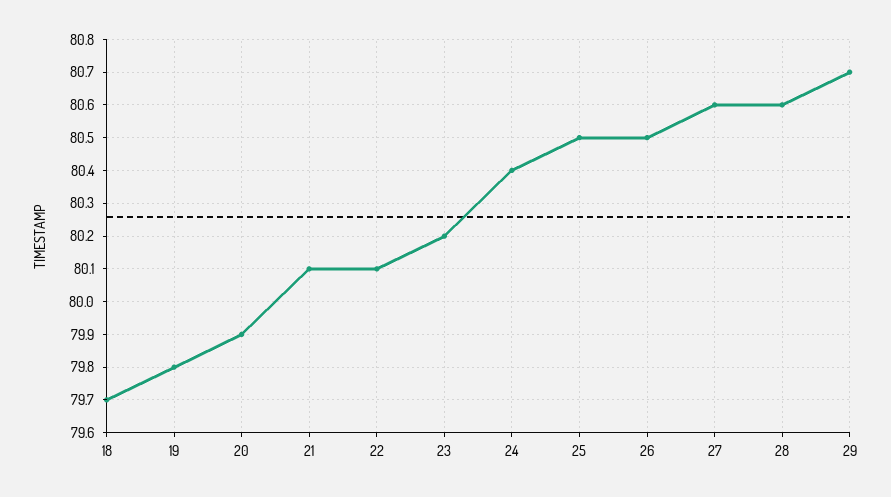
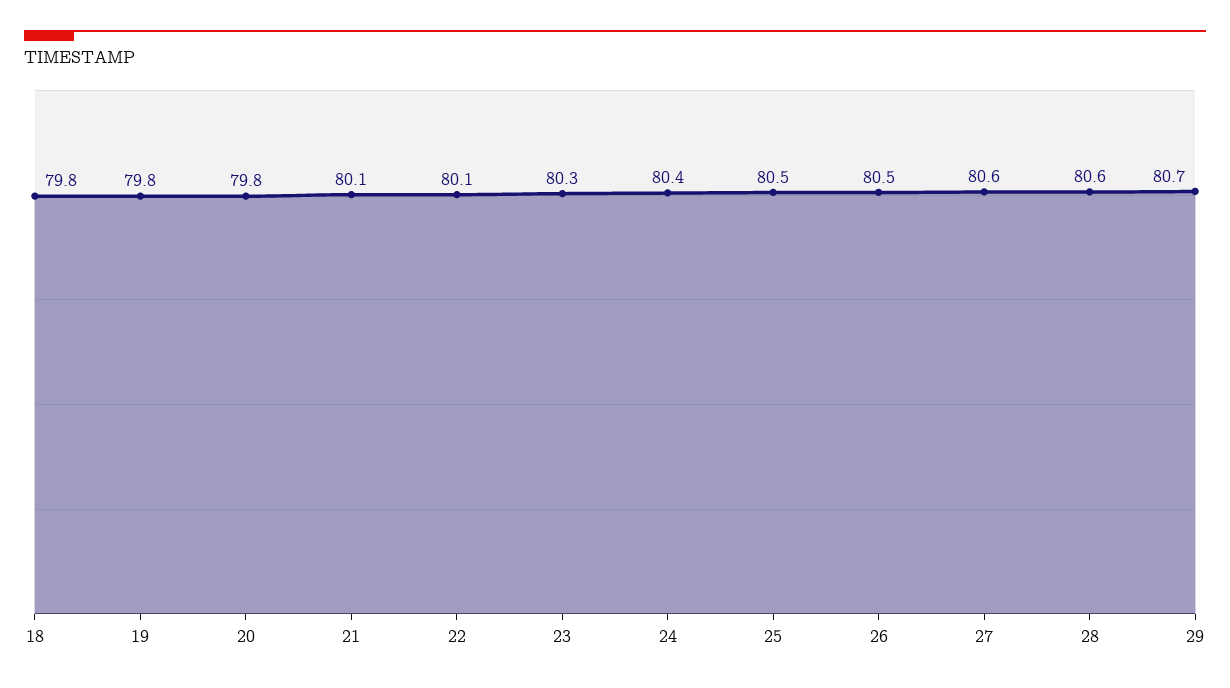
  {
-   "18": 79.7,
+   "18": 79.8,
    "19": 79.8,
-   "20": 79.9,
+   "20": 79.8,
    "21": 80.1,
    "22": 80.1,
-   "23": 80.2,
+   "23": 80.3,
    "24": 80.4,
    "25": 80.5,
    "26": 80.5,
    "27": 80.6,
    "28": 80.6,
    "29": 80.7
  }

